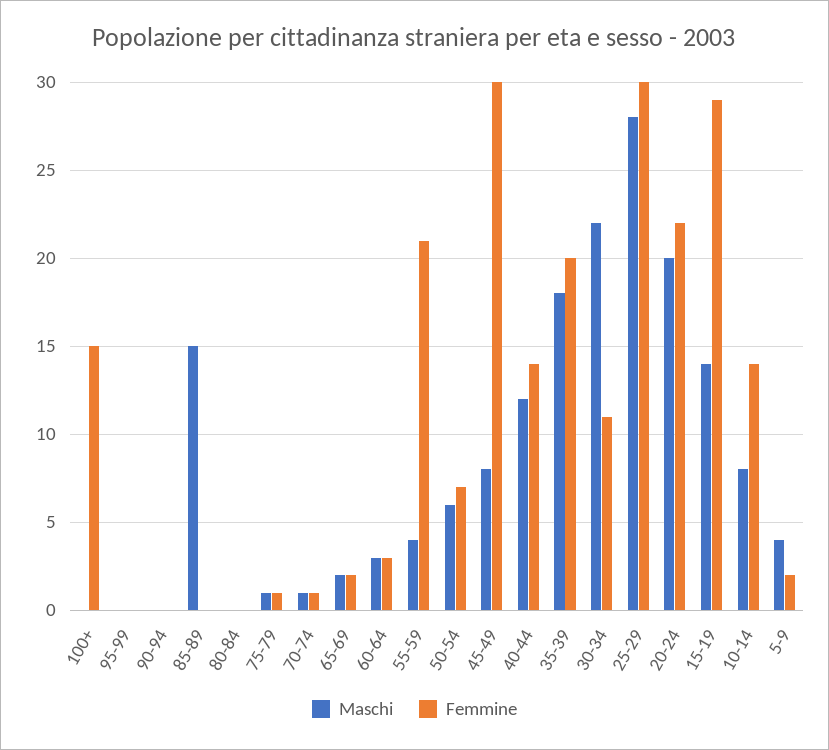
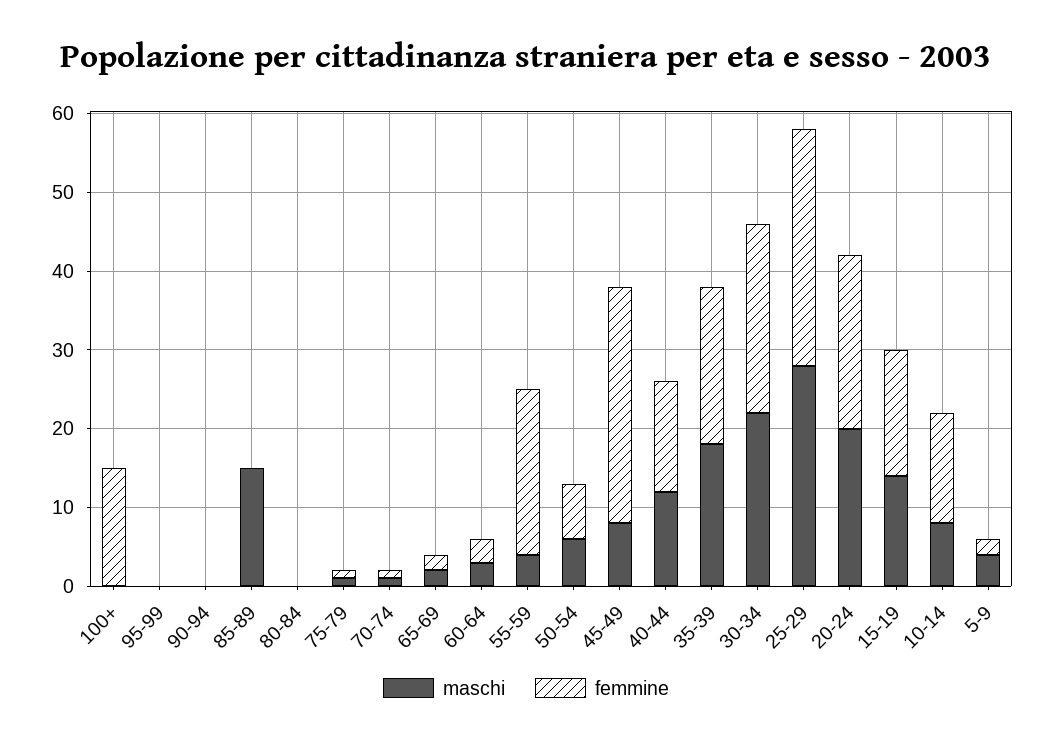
  {
    "Maschi": {
      "100+": 0,
      "95-99": 0,
      "90-94": 0,
      "85-89": 15,
      "80-84": 0,
      "75-79": 1,
      "70-74": 1,
      "65-69": 2,
      "60-64": 3,
      "55-59": 4,
      "50-54": 6,
      "45-49": 8,
      "40-44": 12,
      "35-39": 18,
      "30-34": 22,
      "25-29": 28,
      "20-24": 20,
      "15-19": 14,
      "10-14": 8,
      "5-9": 4
    },
    "Femmine": {
      "100+": 15,
      "95-99": 0,
      "90-94": 0,
      "85-89": 0,
      "80-84": 0,
      "75-79": 1,
      "70-74": 1,
      "65-69": 2,
      "60-64": 3,
      "55-59": 21,
      "50-54": 7,
      "45-49": 30,
      "40-44": 14,
      "35-39": 20,
-     "30-34": 11,
+     "30-34": 25,
      "25-29": 30,
      "20-24": 22,
-     "15-19": 29,
+     "15-19": 15,
      "10-14": 14,
      "5-9": 2
    }
  }

